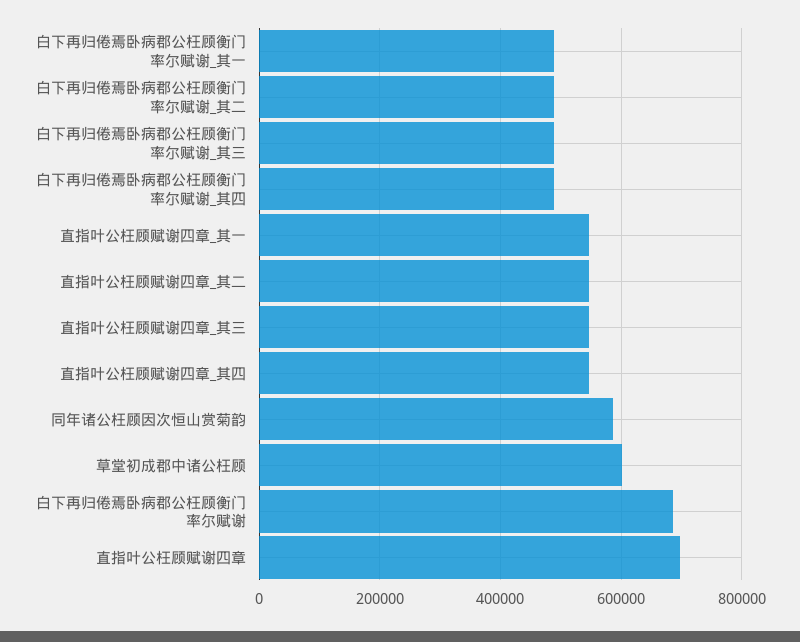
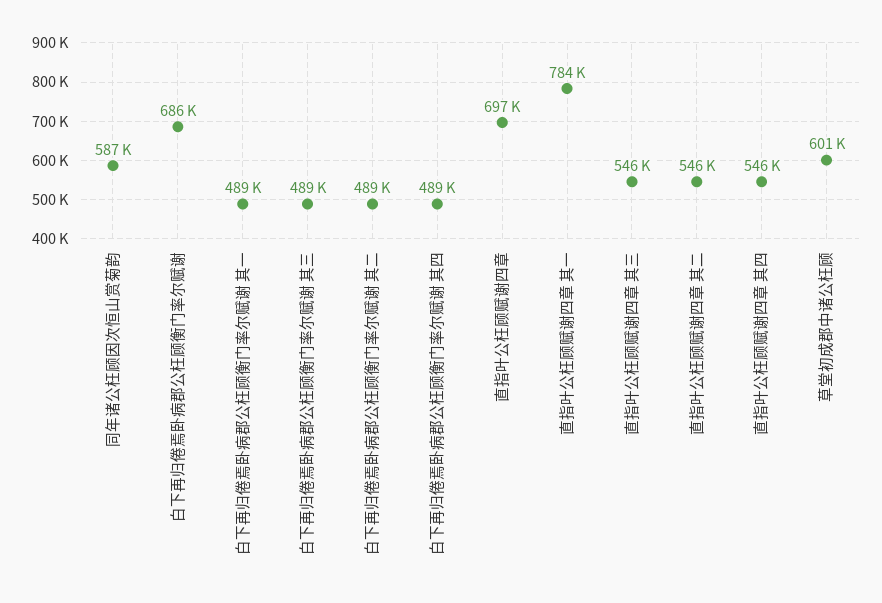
  {
    "白下再归倦焉卧病郡公枉顾衡门率尔赋谢_其一": 489000,
    "白下再归倦焉卧病郡公枉顾衡门率尔赋谢_其二": 489000,
    "白下再归倦焉卧病郡公枉顾衡门率尔赋谢_其三": 489000,
    "白下再归倦焉卧病郡公枉顾衡门率尔赋谢_其四": 489000,
-   "直指叶公枉顾赋谢四章_其一": 540000,
+   "直指叶公枉顾赋谢四章_其一": 784000,
    "直指叶公枉顾赋谢四章_其二": 546000,
    "直指叶公枉顾赋谢四章_其三": 546000,
    "直指叶公枉顾赋谢四章_其四": 546000,
    "同年诸公枉顾因次恒山赏菊韵": 587000,
    "草堂初成郡中诸公枉顾": 601000,
    "白下再归倦焉卧病郡公枉顾衡门率尔赋谢": 686000,
    "直指叶公枉顾赋谢四章": 697000
  }

